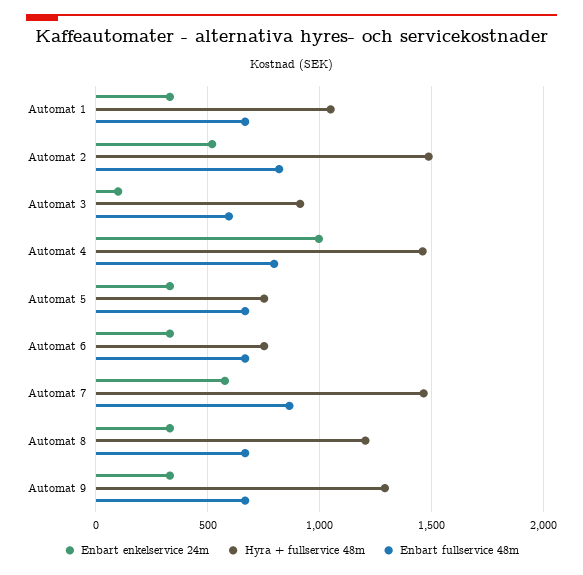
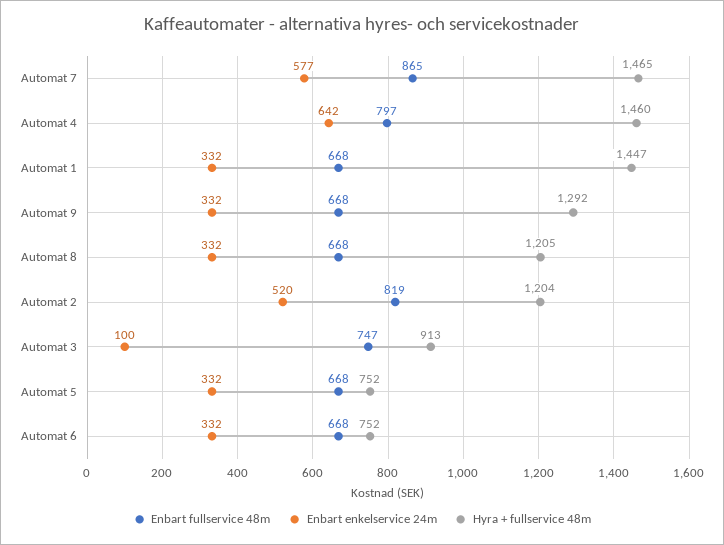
  {
    "Enbart enkelservice 24m": {
      "Automat 1": 332,
      "Automat 2": 520,
      "Automat 3": 100,
-     "Automat 4": 1000,
+     "Automat 4": 642,
      "Automat 5": 332,
      "Automat 6": 332,
      "Automat 7": 577,
      "Automat 8": 332,
      "Automat 9": 332
    },
    "Hyra + fullservice 48m": {
-     "Automat 1": 1050,
+     "Automat 1": 1447,
-     "Automat 2": 1500,
+     "Automat 2": 1204,
      "Automat 3": 913,
      "Automat 4": 1460,
      "Automat 5": 752,
      "Automat 6": 752,
      "Automat 7": 1465,
      "Automat 8": 1205,
      "Automat 9": 1292
    },
    "Enbart fullservice 48m": {
      "Automat 1": 668,
      "Automat 2": 819,
-     "Automat 3": 600,
+     "Automat 3": 747,
      "Automat 4": 797,
      "Automat 5": 668,
      "Automat 6": 668,
      "Automat 7": 865,
      "Automat 8": 668,
      "Automat 9": 668
    }
  }

